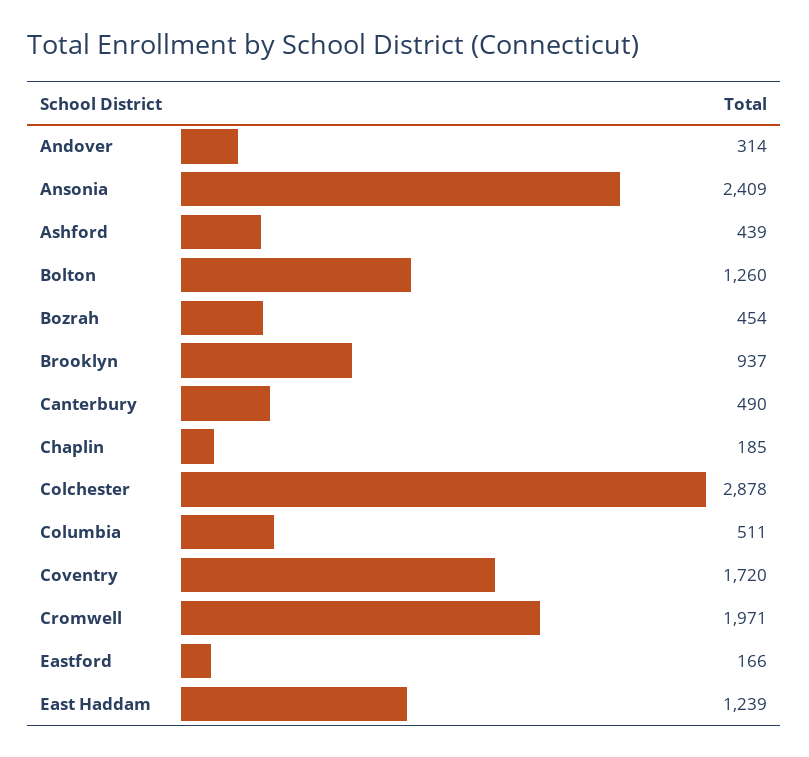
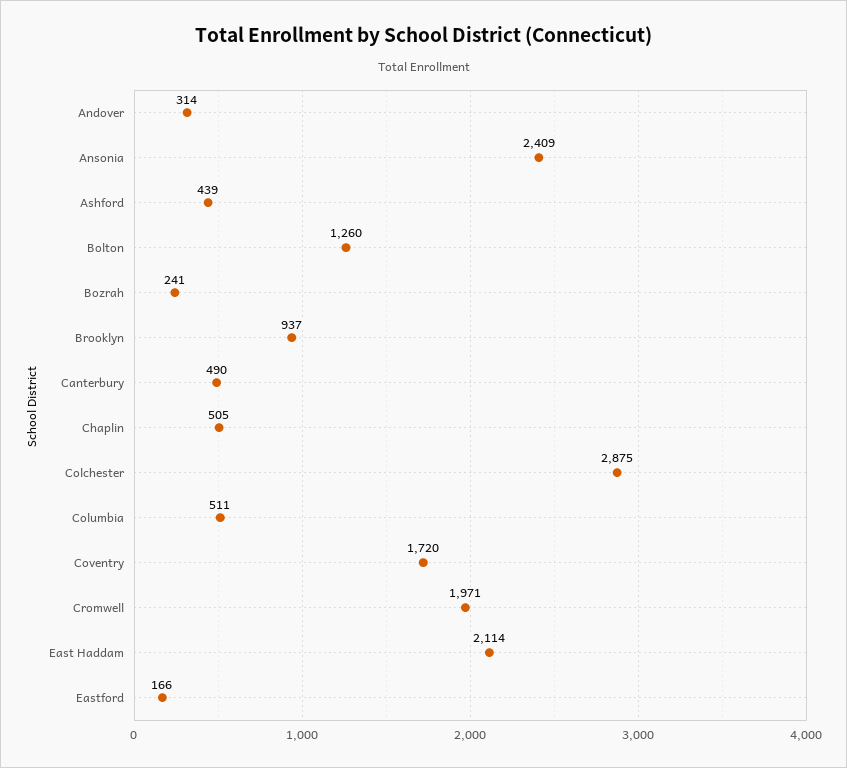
  {
    "Andover": 314,
    "Ansonia": 2409,
    "Ashford": 439,
    "Bolton": 1260,
-   "Bozrah": 454,
+   "Bozrah": 241,
    "Brooklyn": 937,
    "Canterbury": 490,
-   "Chaplin": 185,
+   "Chaplin": 505,
-   "Colchester": 2878,
+   "Colchester": 2875,
    "Columbia": 511,
    "Coventry": 1720,
    "Cromwell": 1971,
    "Eastford": 166,
-   "East Haddam": 1239
+   "East Haddam": 2114
  }

